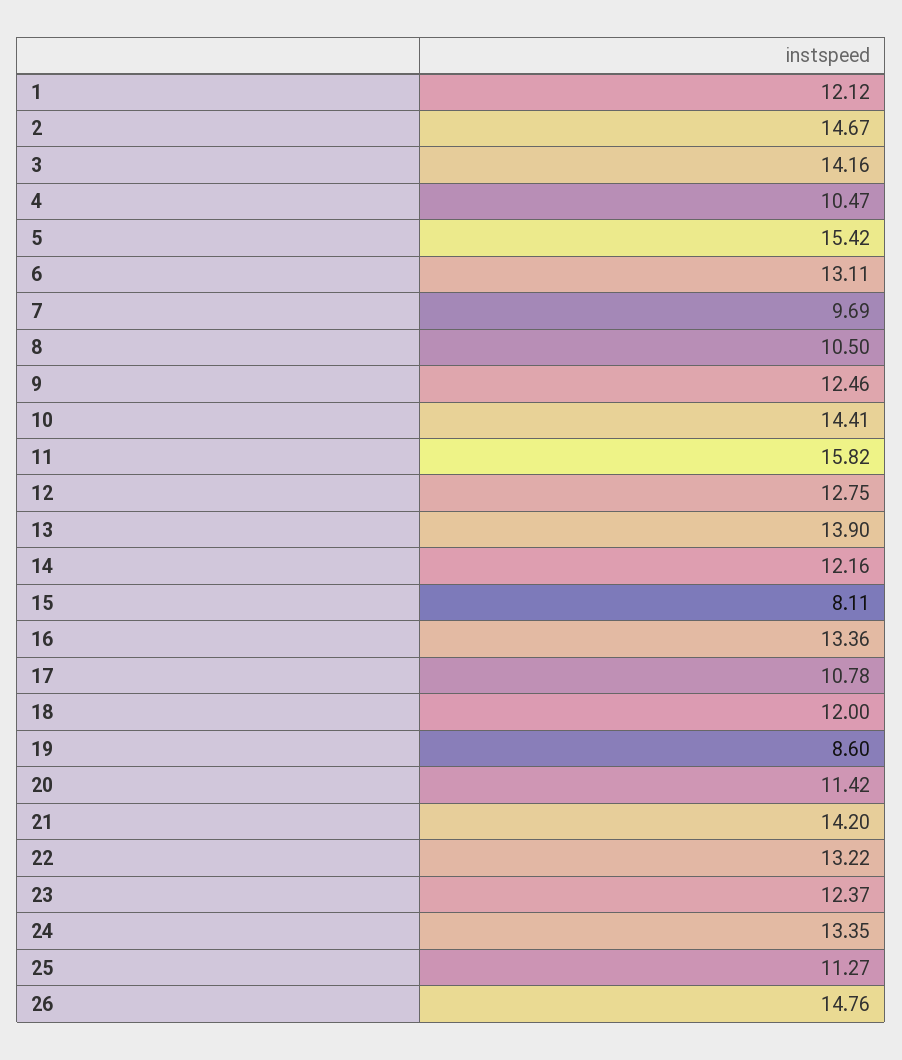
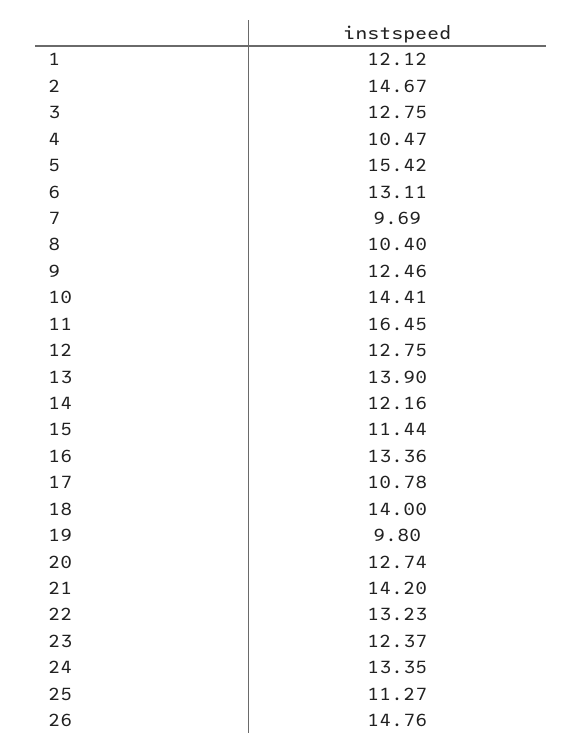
  {
    "1": 12.12,
    "2": 14.67,
-   "3": 14.16,
+   "3": 12.75,
    "4": 10.47,
    "5": 15.42,
    "6": 13.11,
    "7": 9.69,
-   "8": 10.5,
+   "8": 10.4,
    "9": 12.46,
    "10": 14.41,
-   "11": 15.82,
+   "11": 16.45,
    "12": 12.75,
    "13": 13.9,
    "14": 12.16,
-   "15": 8.11,
+   "15": 11.44,
    "16": 13.36,
    "17": 10.78,
-   "18": 12,
+   "18": 14,
-   "19": 8.6,
+   "19": 9.8,
-   "20": 11.42,
+   "20": 12.74,
    "21": 14.2,
-   "22": 13.22,
+   "22": 13.23,
    "23": 12.37,
    "24": 13.35,
    "25": 11.27,
    "26": 14.76
  }

